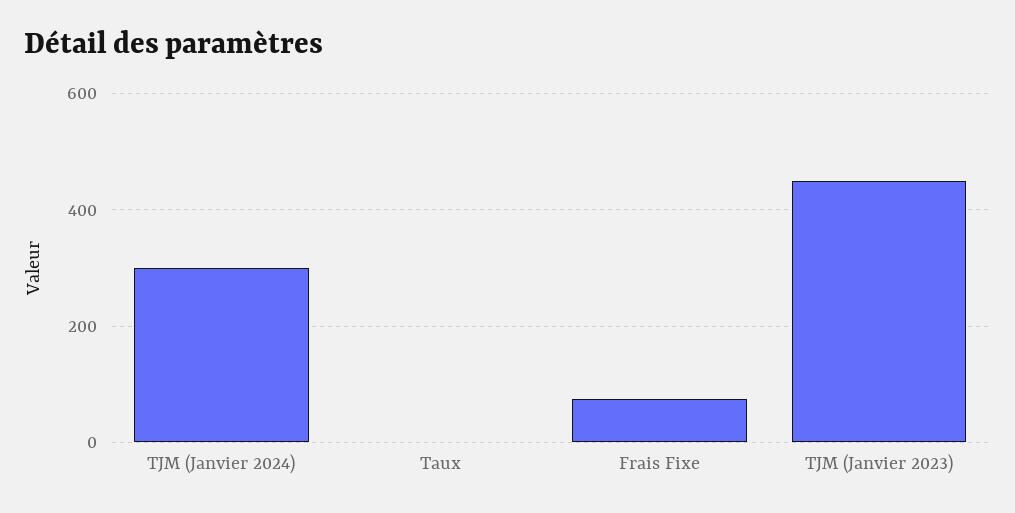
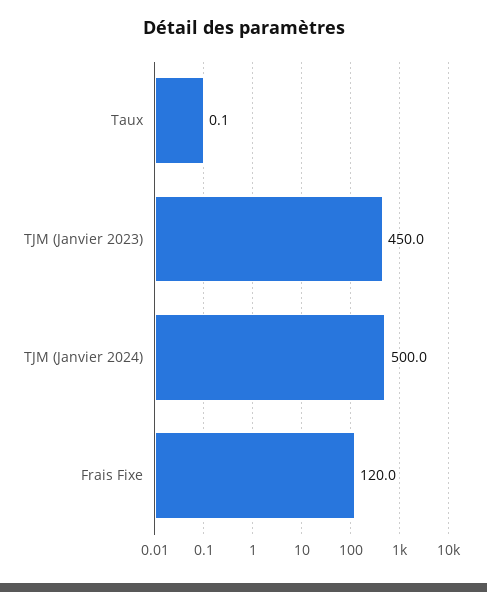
  {
-   "TJM (Janvier 2024)": 300,
+   "TJM (Janvier 2024)": 500,
    "Taux": 0.1,
-   "Frais Fixe": 80,
+   "Frais Fixe": 120,
    "TJM (Janvier 2023)": 450
  }

